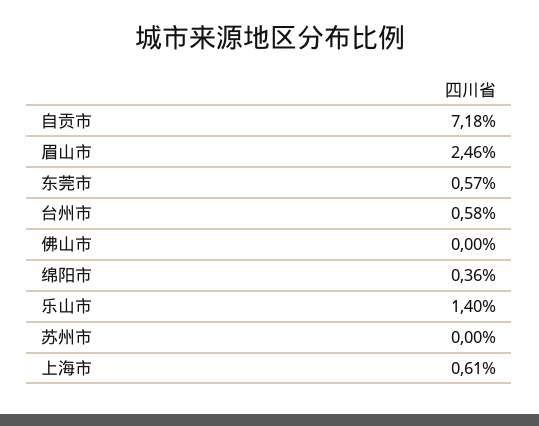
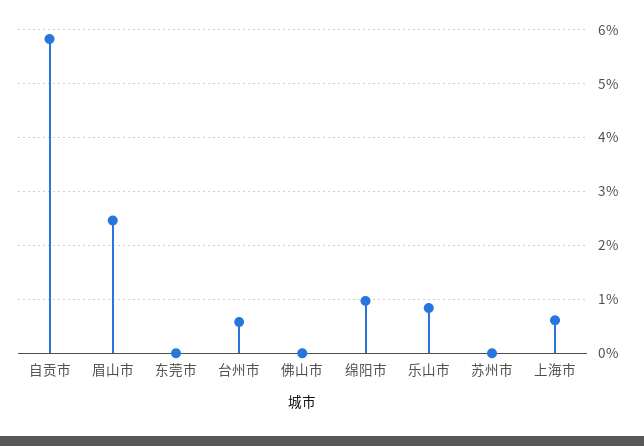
  {
-   "自贡市": 7.18,
+   "自贡市": 5.8,
    "眉山市": 2.46,
-   "东莞市": 0.57,
+   "东莞市": 0,
    "台州市": 0.58,
    "佛山市": 0,
-   "绵阳市": 0.36,
+   "绵阳市": 1,
-   "乐山市": 1.4,
+   "乐山市": 0.8,
    "苏州市": 0,
    "上海市": 0.61
  }

